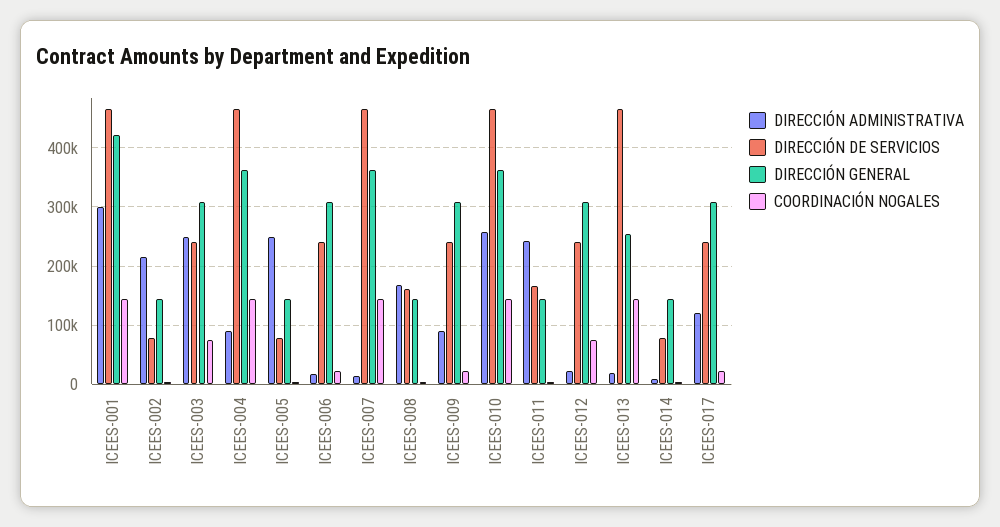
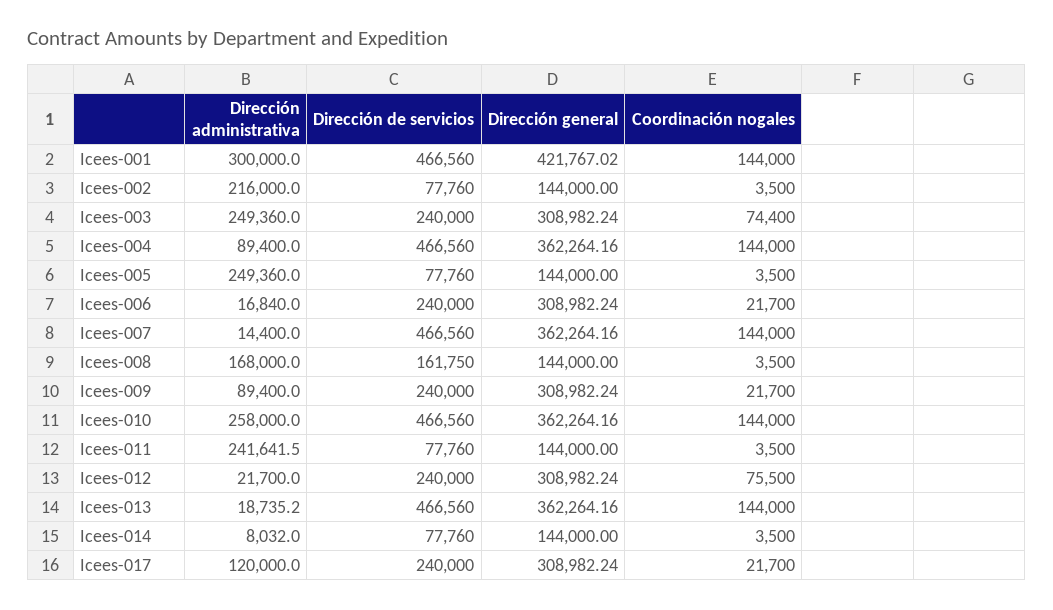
  {
    "DIRECCIÓN ADMINISTRATIVA": {
      "ICEES-001": 300000,
      "ICEES-002": 216000,
      "ICEES-003": 249360,
      "ICEES-004": 89400,
      "ICEES-005": 249360,
      "ICEES-006": 16840,
      "ICEES-007": 14400,
      "ICEES-008": 168000,
      "ICEES-009": 89400,
      "ICEES-010": 258000,
      "ICEES-011": 241641.5,
      "ICEES-012": 21700,
      "ICEES-013": 18735.2,
      "ICEES-014": 8032,
      "ICEES-017": 120000
    },
    "DIRECCIÓN DE SERVICIOS": {
      "ICEES-001": 466560,
      "ICEES-002": 77760,
      "ICEES-003": 240000,
      "ICEES-004": 466560,
      "ICEES-005": 77760,
      "ICEES-006": 240000,
      "ICEES-007": 466560,
      "ICEES-008": 161750,
      "ICEES-009": 240000,
      "ICEES-010": 466560,
-     "ICEES-011": 160000,
+     "ICEES-011": 77760,
      "ICEES-012": 240000,
      "ICEES-013": 466560,
      "ICEES-014": 77760,
      "ICEES-017": 240000
    },
    "DIRECCIÓN GENERAL": {
      "ICEES-001": 421767.02,
      "ICEES-002": 144000,
      "ICEES-003": 308982.24,
      "ICEES-004": 362264.16,
      "ICEES-005": 144000,
      "ICEES-006": 308982.24,
      "ICEES-007": 362264.16,
      "ICEES-008": 144000,
      "ICEES-009": 308982.24,
      "ICEES-010": 362264.16,
      "ICEES-011": 144000,
      "ICEES-012": 308982.24,
-     "ICEES-013": 260000,
+     "ICEES-013": 362264.16,
      "ICEES-014": 144000,
      "ICEES-017": 308982.24
    },
    "COORDINACIÓN NOGALES": {
      "ICEES-001": 144000,
      "ICEES-002": 3500,
      "ICEES-003": 74400,
      "ICEES-004": 144000,
      "ICEES-005": 3500,
      "ICEES-006": 21700,
      "ICEES-007": 144000,
      "ICEES-008": 3500,
      "ICEES-009": 21700,
      "ICEES-010": 144000,
      "ICEES-011": 3500,
      "ICEES-012": 75500,
      "ICEES-013": 144000,
      "ICEES-014": 3500,
      "ICEES-017": 21700
    }
  }

